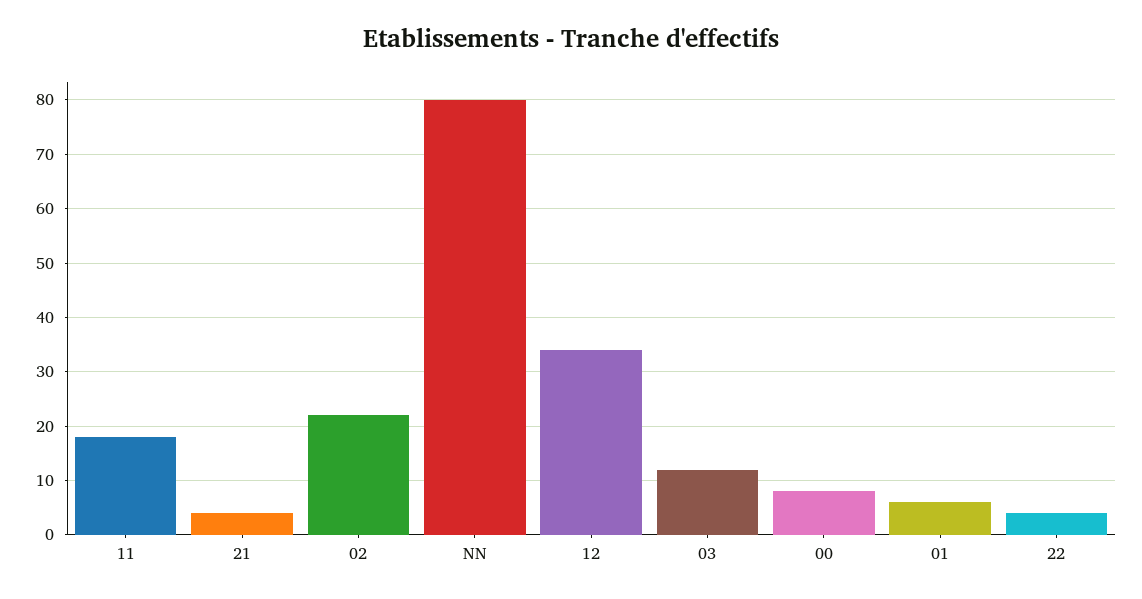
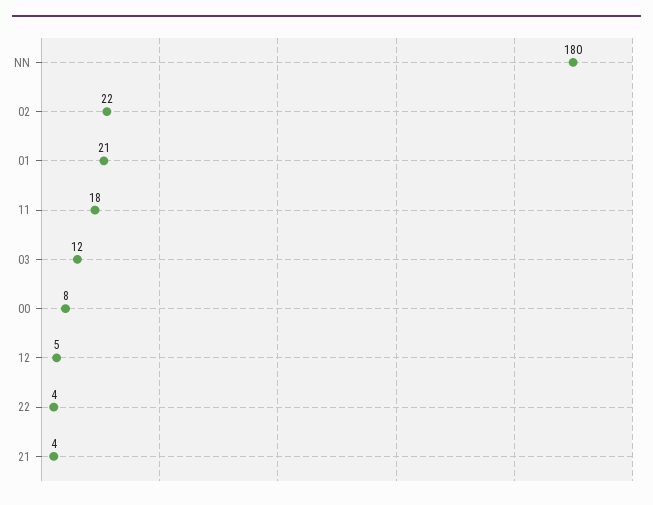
  {
    "11": 18,
    "21": 4,
    "02": 22,
-   "NN": 80,
+   "NN": 180,
-   "12": 35,
+   "12": 5,
    "03": 12,
    "00": 8,
-   "01": 5,
+   "01": 21,
    "22": 4
  }

